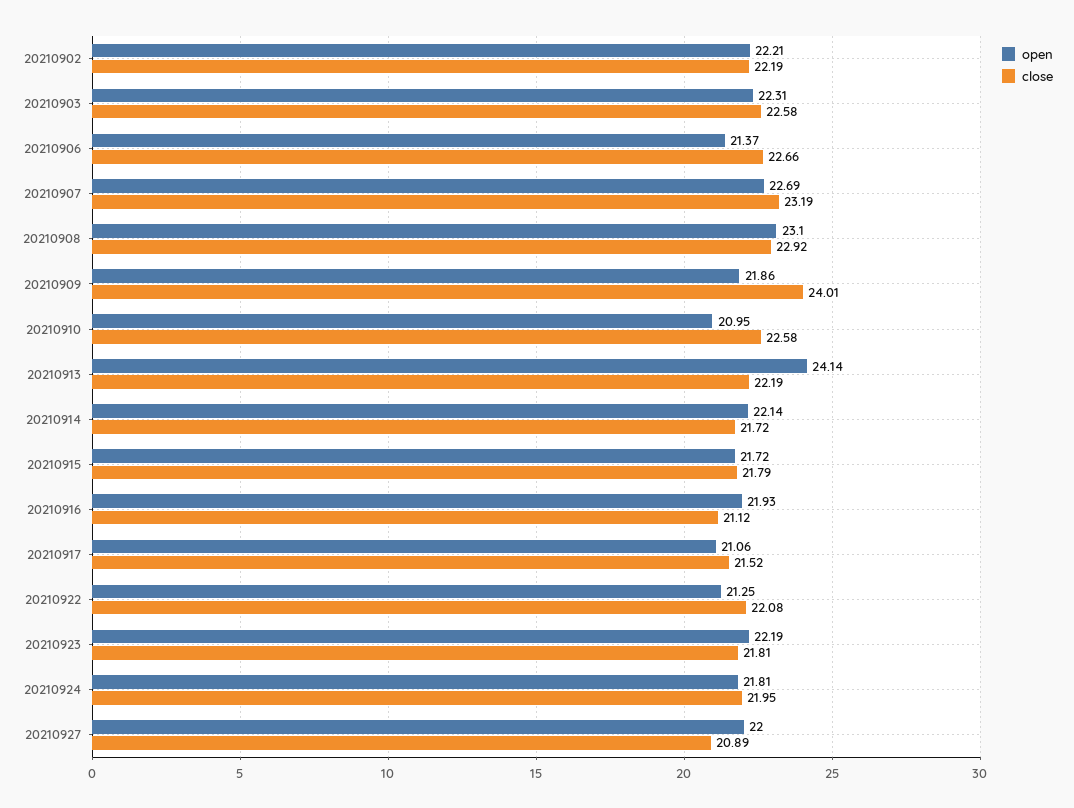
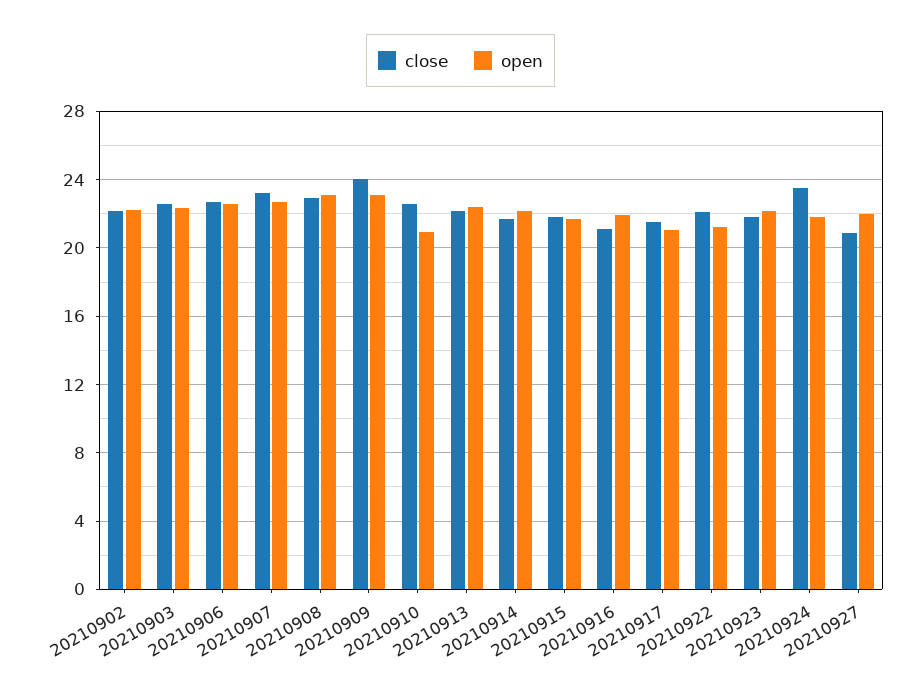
  {
    "open": {
      "20210902": 22.21,
      "20210903": 22.31,
-     "20210906": 21.37,
+     "20210906": 22.5,
      "20210907": 22.69,
      "20210908": 23.1,
-     "20210909": 21.86,
+     "20210909": 23,
      "20210910": 20.95,
-     "20210913": 24.14,
+     "20210913": 22.5,
      "20210914": 22.14,
      "20210915": 21.72,
      "20210916": 21.93,
      "20210917": 21.06,
      "20210922": 21.25,
      "20210923": 22.19,
      "20210924": 21.81,
      "20210927": 22
    },
    "close": {
      "20210902": 22.19,
      "20210903": 22.58,
      "20210906": 22.66,
      "20210907": 23.19,
      "20210908": 22.92,
      "20210909": 24.01,
      "20210910": 22.58,
      "20210913": 22.19,
      "20210914": 21.72,
      "20210915": 21.79,
      "20210916": 21.12,
      "20210917": 21.52,
      "20210922": 22.08,
      "20210923": 21.81,
-     "20210924": 21.95,
+     "20210924": 23.5,
      "20210927": 20.89
    }
  }

